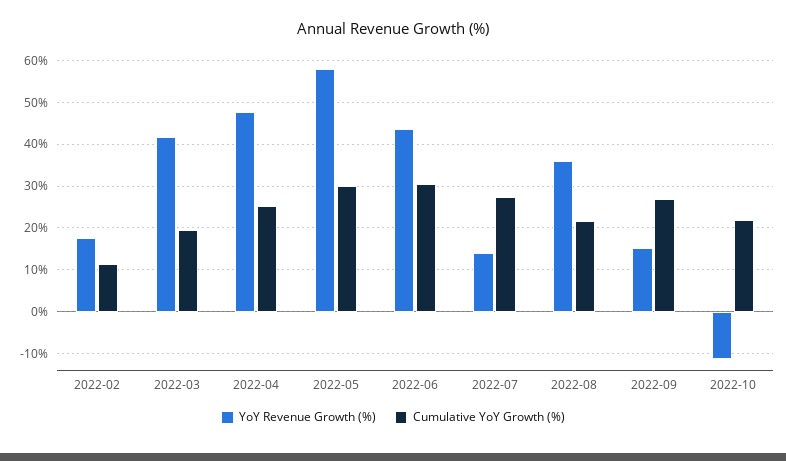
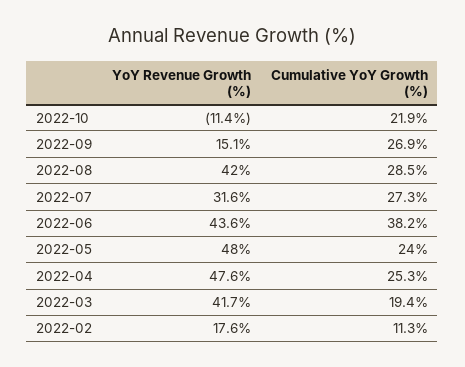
  {
    "YoY Revenue Growth (%)": {
      "2022-02": 17.6,
      "2022-03": 41.7,
      "2022-04": 47.6,
-     "2022-05": 58,
+     "2022-05": 48,
      "2022-06": 43.6,
-     "2022-07": 14,
+     "2022-07": 31.6,
-     "2022-08": 36,
+     "2022-08": 42,
      "2022-09": 15.1,
      "2022-10": -11.4
    },
    "Cumulative YoY Growth (%)": {
      "2022-02": 11.3,
      "2022-03": 19.4,
      "2022-04": 25.3,
-     "2022-05": 30,
+     "2022-05": 24,
-     "2022-06": 30,
+     "2022-06": 38.2,
      "2022-07": 27.3,
-     "2022-08": 22,
+     "2022-08": 28.5,
      "2022-09": 26.9,
      "2022-10": 21.9
    }
  }

